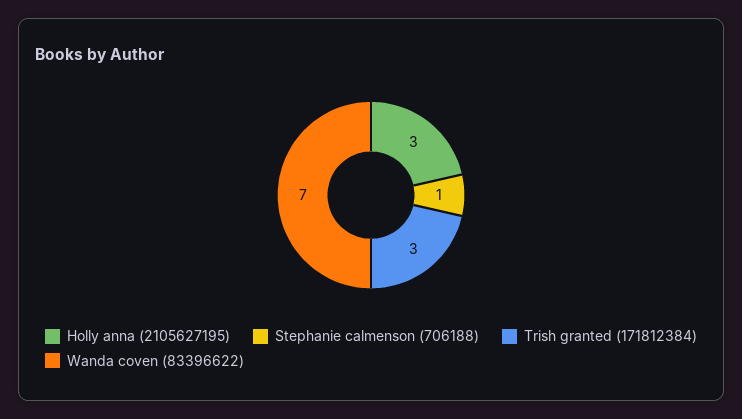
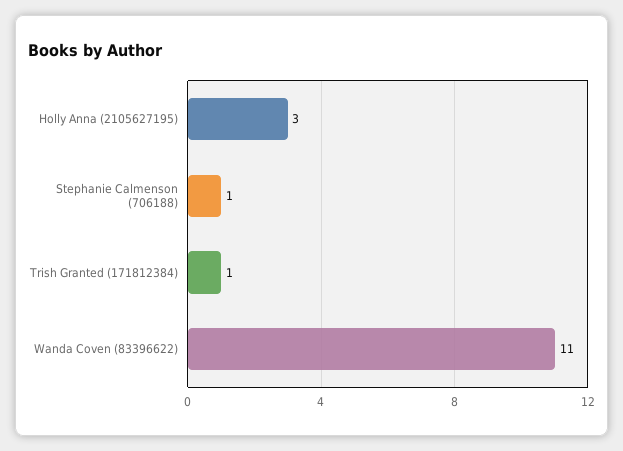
  {
    "Holly anna (2105627195)": 3,
    "Stephanie calmenson (706188)": 1,
-   "Trish granted (171812384)": 3,
+   "Trish granted (171812384)": 1,
-   "Wanda coven (83396622)": 7
+   "Wanda coven (83396622)": 11
  }

